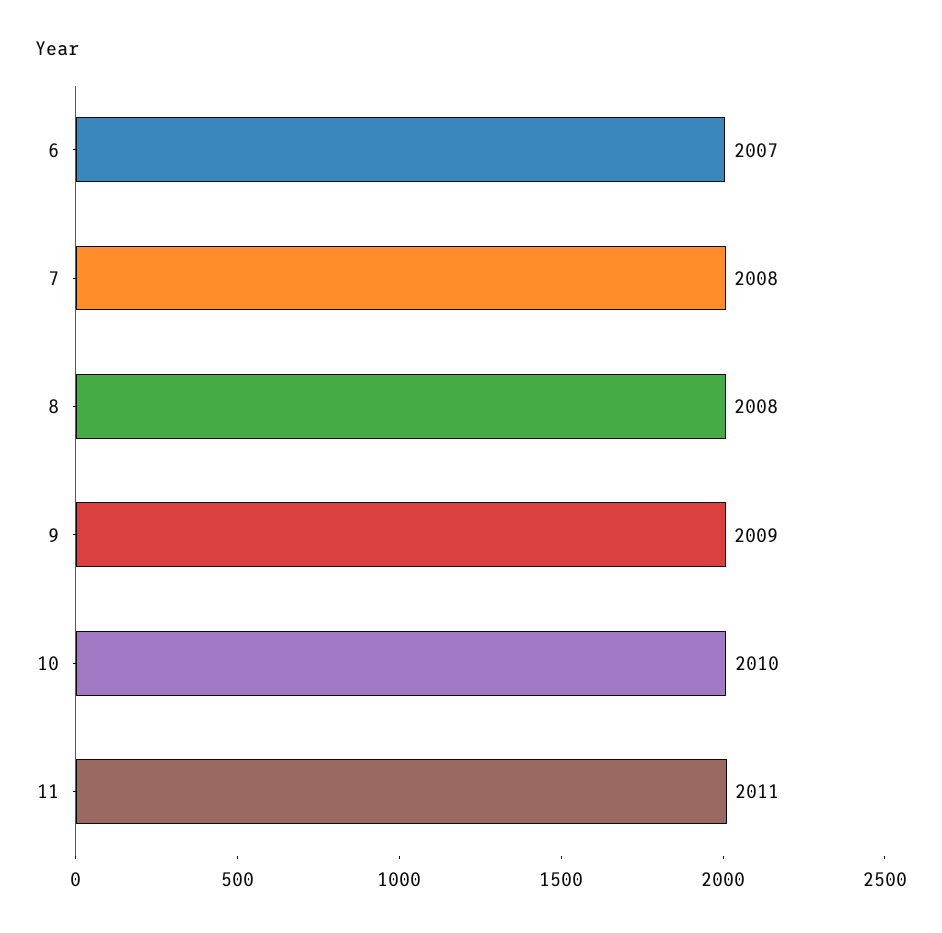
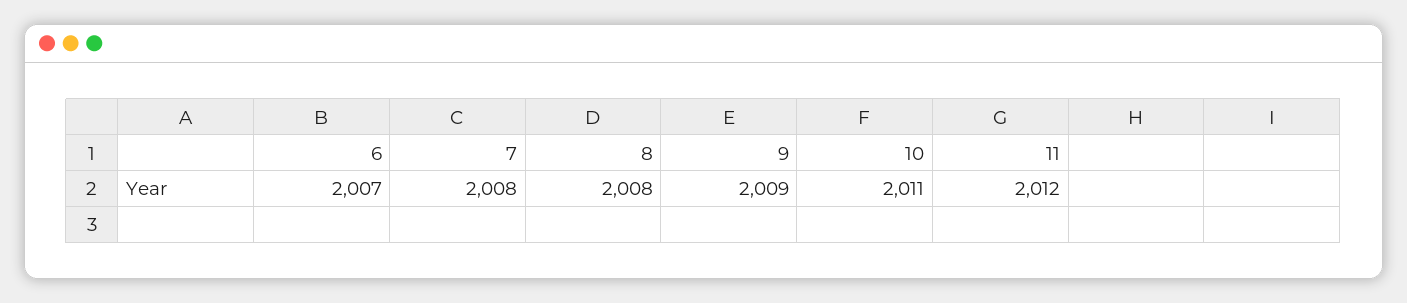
  {
    "6": 2007,
    "7": 2008,
    "8": 2008,
    "9": 2009,
-   "10": 2010,
+   "10": 2011,
-   "11": 2011
+   "11": 2012
  }

